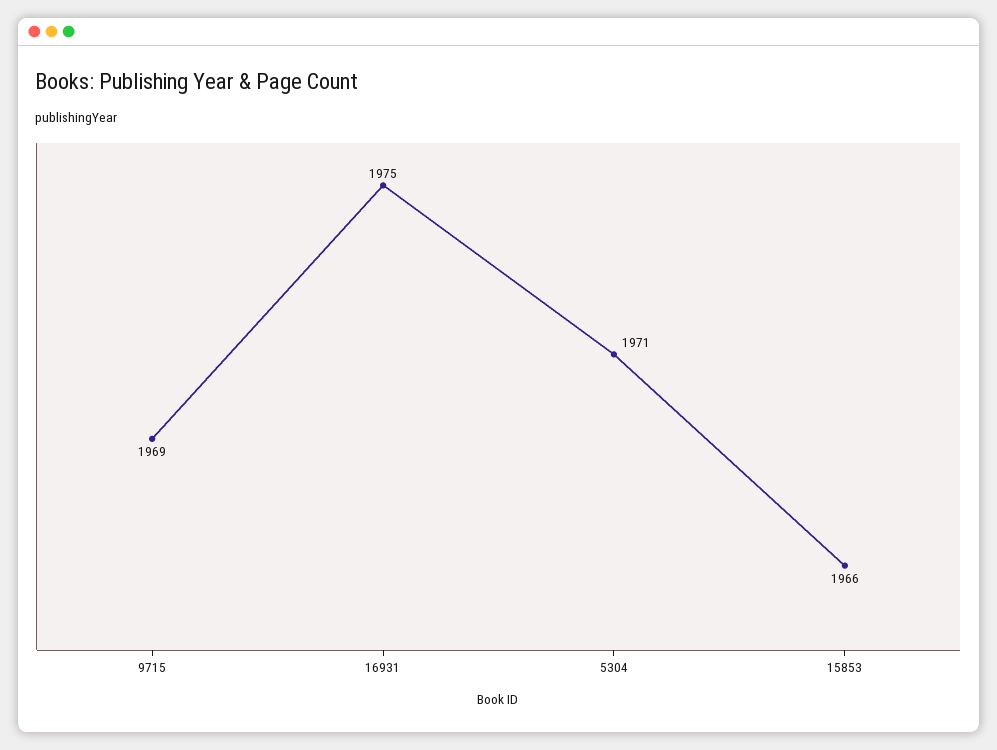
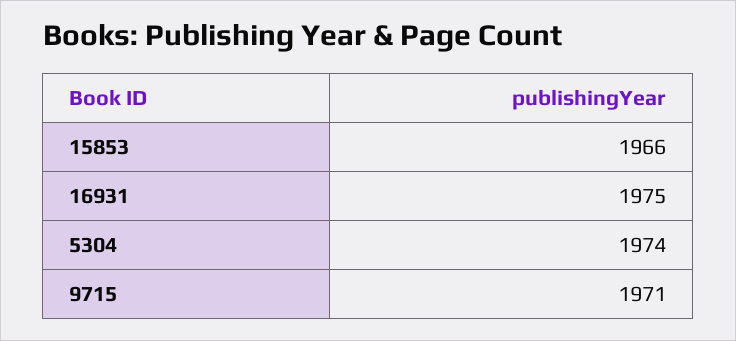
  {
-   "9715": 1969,
+   "9715": 1971,
    "16931": 1975,
-   "5304": 1971,
+   "5304": 1974,
    "15853": 1966
  }

